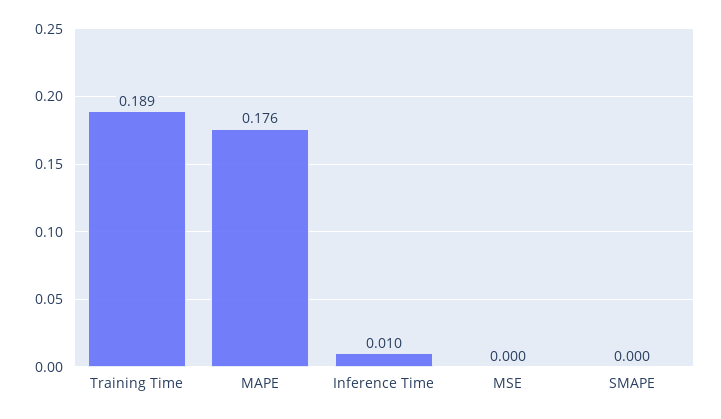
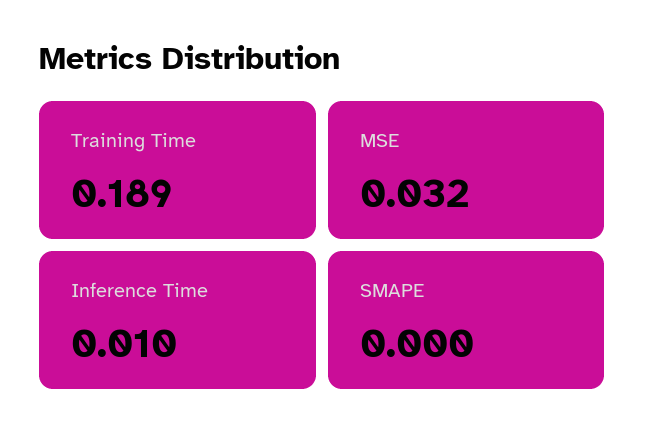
  {
    "Training Time": 0.189,
-   "MAPE": 0.176,
    "Inference Time": 0.01,
-   "MSE": 0,
+   "MSE": 0.032,
    "SMAPE": 0
  }

